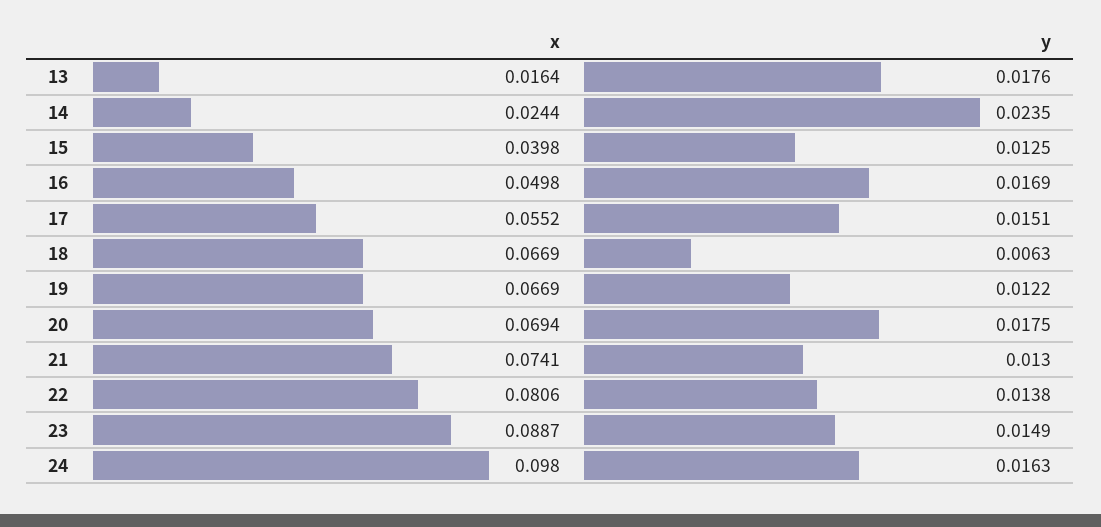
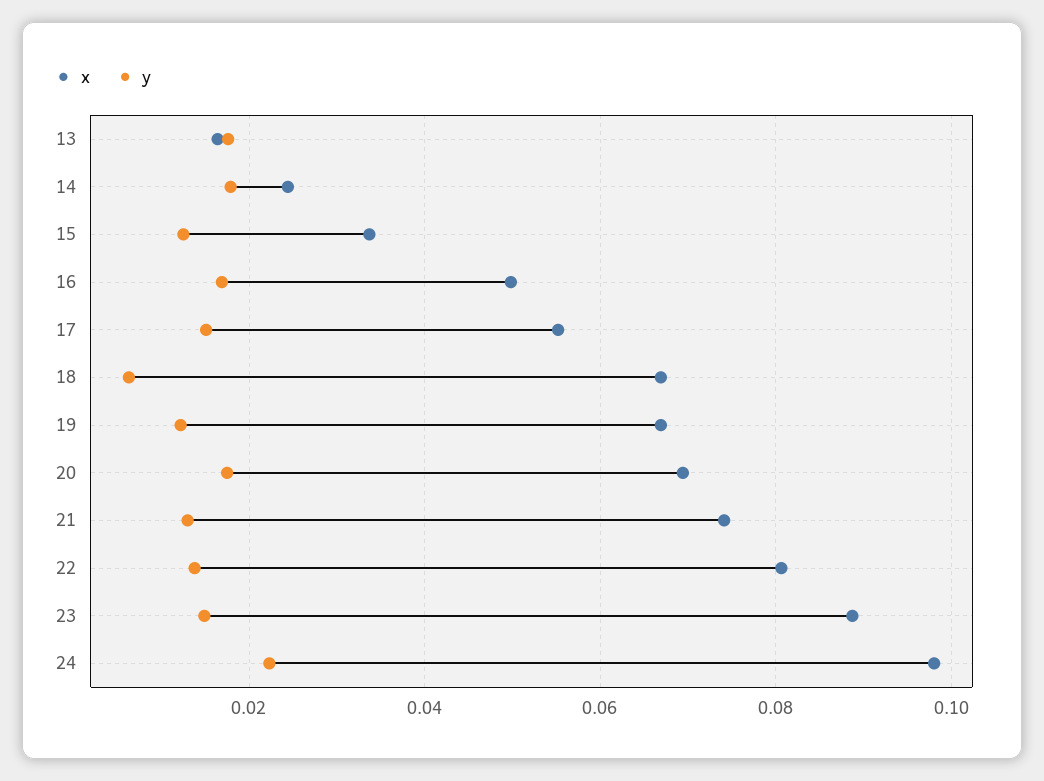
  {
    "x": {
      "13": 0.0164,
      "14": 0.0244,
-     "15": 0.0398,
+     "15": 0.034,
      "16": 0.0498,
      "17": 0.0552,
      "18": 0.0669,
      "19": 0.0669,
      "20": 0.0694,
      "21": 0.0741,
      "22": 0.0806,
      "23": 0.0887,
      "24": 0.098
    },
    "y": {
      "13": 0.0176,
-     "14": 0.0235,
+     "14": 0.018,
      "15": 0.0125,
      "16": 0.0169,
      "17": 0.0151,
      "18": 0.0063,
      "19": 0.0122,
      "20": 0.0175,
      "21": 0.013,
      "22": 0.0138,
      "23": 0.0149,
-     "24": 0.0163
+     "24": 0.022
    }
  }

